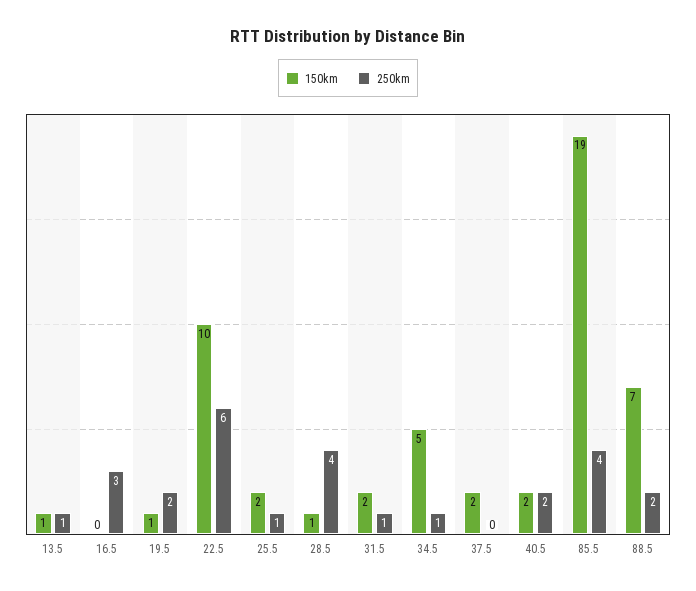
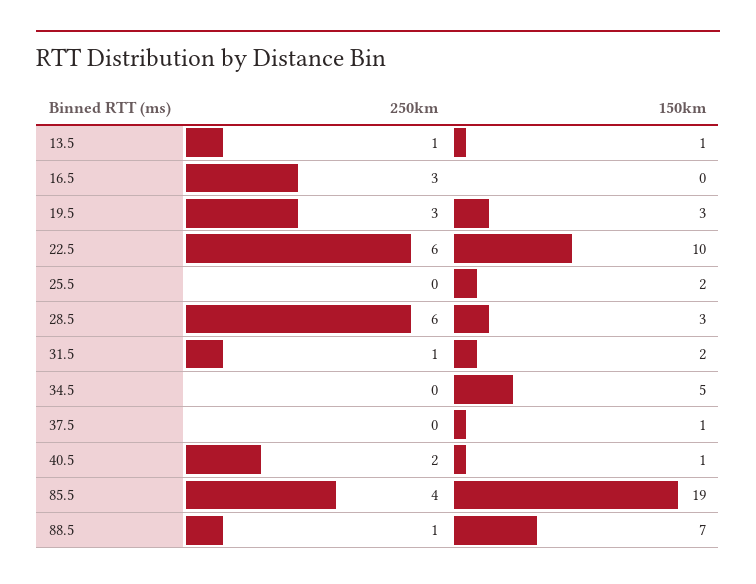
  {
    "150km": {
      "13.5": 1,
      "16.5": 0,
-     "19.5": 1,
+     "19.5": 3,
      "22.5": 10,
      "25.5": 2,
-     "28.5": 1,
+     "28.5": 3,
      "31.5": 2,
      "34.5": 5,
-     "37.5": 2,
+     "37.5": 1,
-     "40.5": 2,
+     "40.5": 1,
      "85.5": 19,
      "88.5": 7
    },
    "250km": {
      "13.5": 1,
      "16.5": 3,
-     "19.5": 2,
+     "19.5": 3,
      "22.5": 6,
-     "25.5": 1,
+     "25.5": 0,
-     "28.5": 4,
+     "28.5": 6,
      "31.5": 1,
-     "34.5": 1,
+     "34.5": 0,
      "37.5": 0,
      "40.5": 2,
      "85.5": 4,
-     "88.5": 2
+     "88.5": 1
    }
  }

